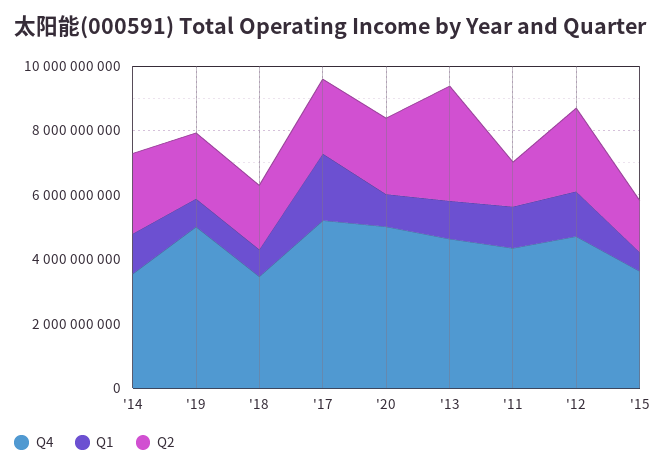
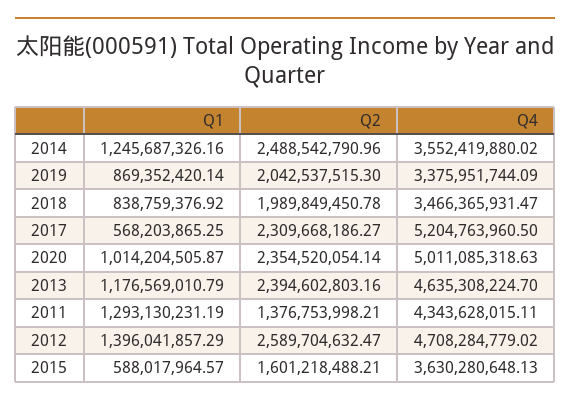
  {
    "Q4": {
      "'14": 3552419880.02,
-     "'19": 5000000000,
+     "'19": 3375951744.09,
      "'18": 3466365931.47,
      "'17": 5204763960.5,
      "'20": 5011085318.63,
      "'13": 4635308224.7,
      "'11": 4343628015.11,
      "'12": 4708284779.02,
      "'15": 3630280648.13
    },
    "Q1": {
      "'14": 1245687326.16,
      "'19": 869352420.14,
      "'18": 838759376.92,
-     "'17": 2000000000,
+     "'17": 568203865.25,
      "'20": 1014204505.87,
      "'13": 1176569010.79,
      "'11": 1293130231.19,
      "'12": 1396041857.29,
      "'15": 588017964.57
    },
    "Q2": {
      "'14": 2488542790.96,
      "'19": 2042537515.3,
      "'18": 1989849450.78,
      "'17": 2309668186.27,
      "'20": 2354520054.14,
-     "'13": 3500000000,
+     "'13": 2394602803.16,
      "'11": 1376753998.21,
      "'12": 2589704632.47,
      "'15": 1601218488.21
    }
  }

